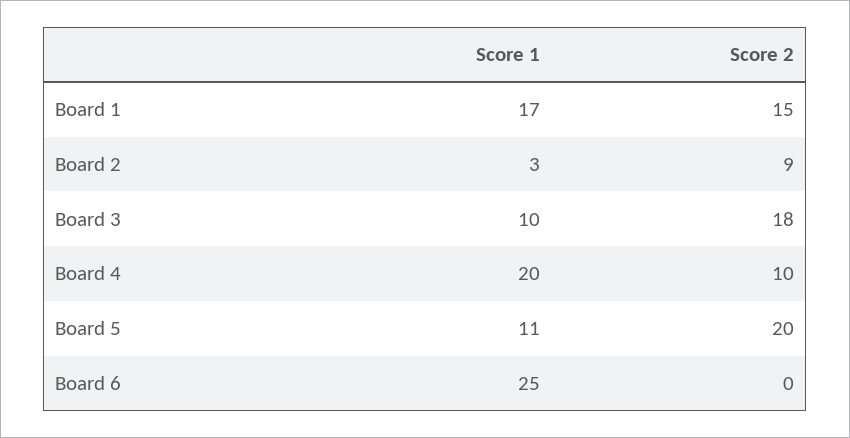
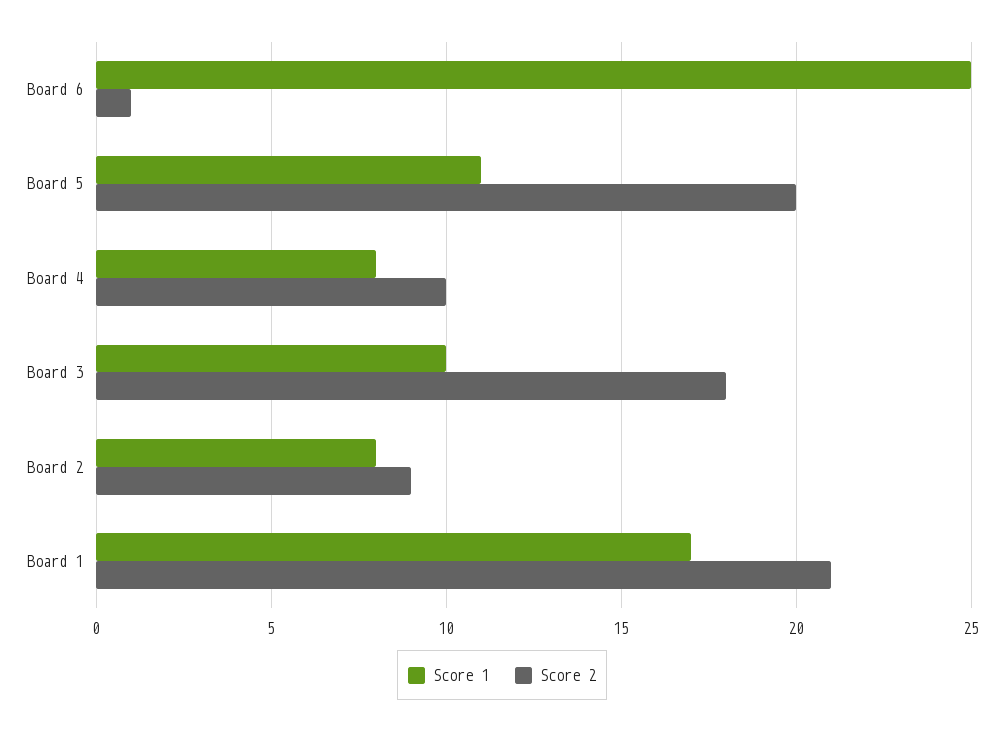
  {
    "Score 1": {
      "Board 1": 17,
-     "Board 2": 3,
+     "Board 2": 8,
      "Board 3": 10,
-     "Board 4": 20,
+     "Board 4": 8,
      "Board 5": 11,
      "Board 6": 25
    },
    "Score 2": {
-     "Board 1": 15,
+     "Board 1": 21,
      "Board 2": 9,
      "Board 3": 18,
      "Board 4": 10,
      "Board 5": 20,
-     "Board 6": 0
+     "Board 6": 1
    }
  }

